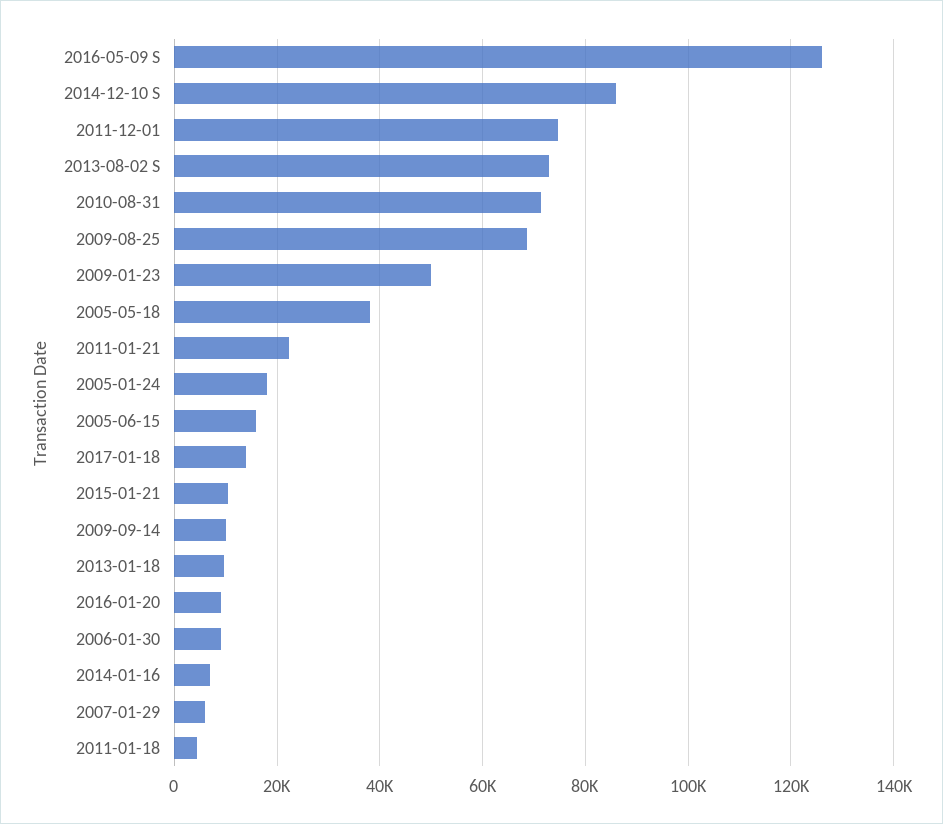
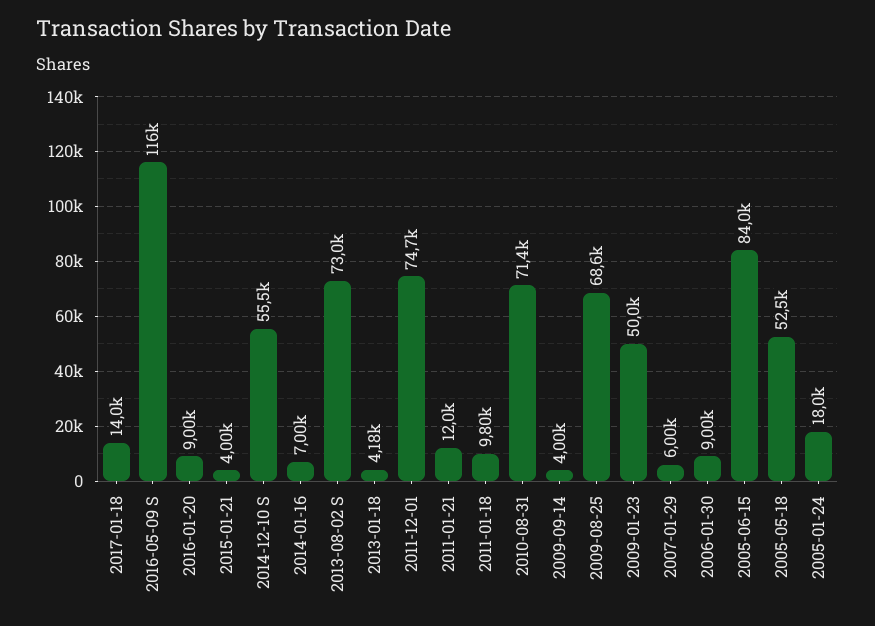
  {
-   "2016-05-09 S": 126000,
+   "2016-05-09 S": 116000,
-   "2014-12-10 S": 86000,
+   "2014-12-10 S": 55500,
    "2011-12-01": 74700,
    "2013-08-02 S": 73000,
    "2010-08-31": 71400,
    "2009-08-25": 68600,
    "2009-01-23": 50000,
-   "2005-05-18": 38000,
+   "2005-05-18": 52500,
-   "2011-01-21": 22000,
+   "2011-01-21": 12000,
    "2005-01-24": 18000,
-   "2005-06-15": 16000,
+   "2005-06-15": 84000,
    "2017-01-18": 14000,
-   "2015-01-21": 10000,
+   "2015-01-21": 4000,
-   "2009-09-14": 10000,
+   "2009-09-14": 4000,
-   "2013-01-18": 10000,
+   "2013-01-18": 4180,
    "2016-01-20": 9000,
    "2006-01-30": 9000,
    "2014-01-16": 7000,
    "2007-01-29": 6000,
-   "2011-01-18": 4000
+   "2011-01-18": 9800
  }

